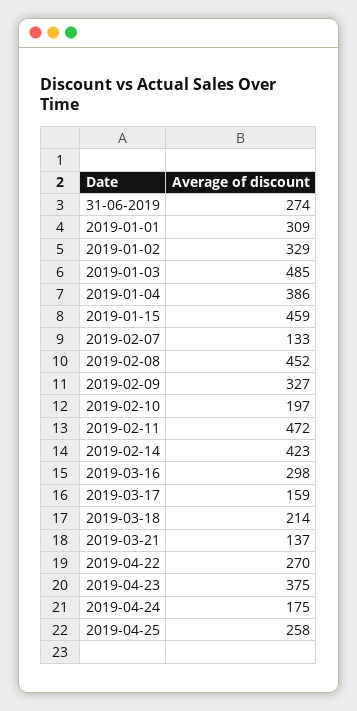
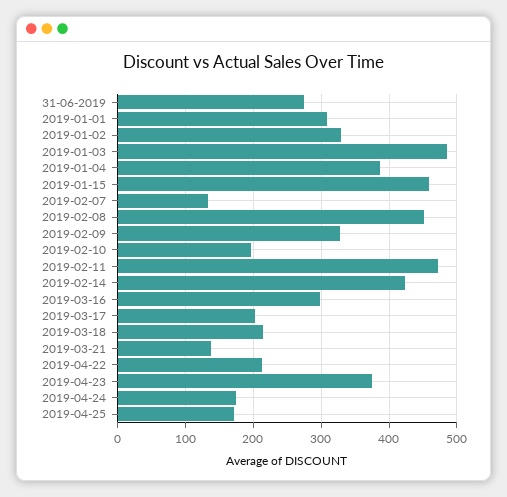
  {
    "31-06-2019": 274,
    "2019-01-01": 309,
    "2019-01-02": 329,
    "2019-01-03": 485,
    "2019-01-04": 386,
    "2019-01-15": 459,
    "2019-02-07": 133,
    "2019-02-08": 452,
    "2019-02-09": 327,
    "2019-02-10": 197,
    "2019-02-11": 472,
    "2019-02-14": 423,
    "2019-03-16": 298,
-   "2019-03-17": 159,
+   "2019-03-17": 200,
    "2019-03-18": 214,
    "2019-03-21": 137,
-   "2019-04-22": 270,
+   "2019-04-22": 210,
    "2019-04-23": 375,
    "2019-04-24": 175,
-   "2019-04-25": 258
+   "2019-04-25": 170
  }

